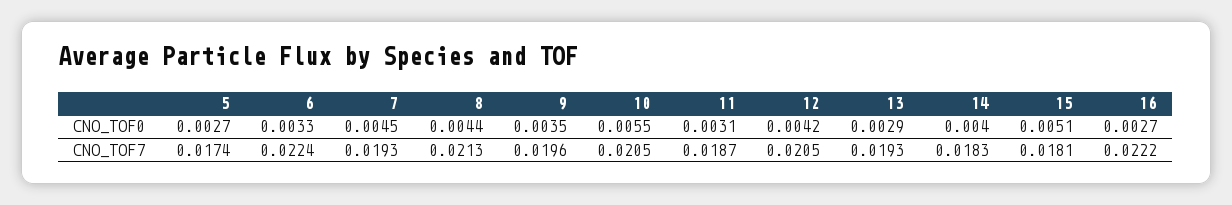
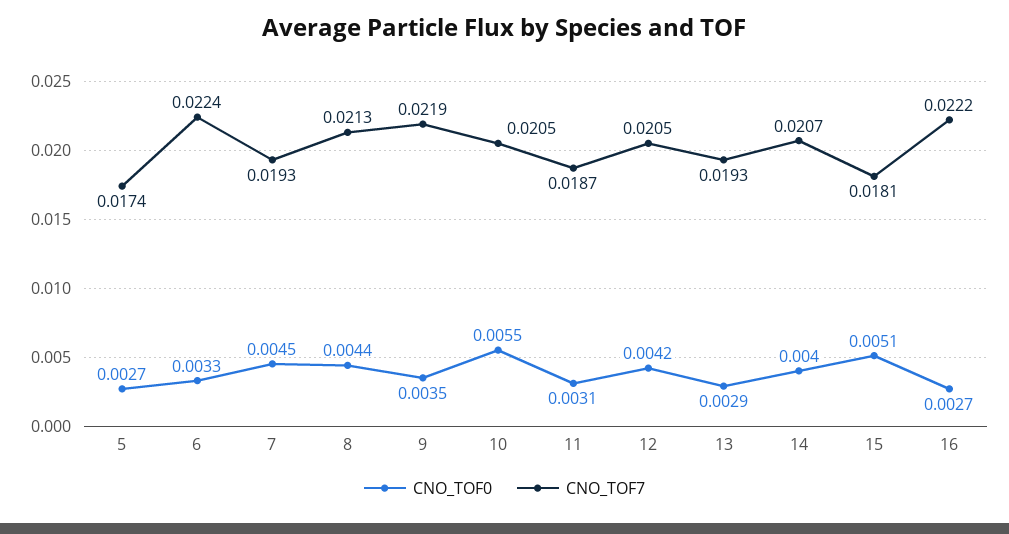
  {
    "CNO_TOF0": {
      "5": 0.0027,
      "6": 0.0033,
      "7": 0.0045,
      "8": 0.0044,
      "9": 0.0035,
      "10": 0.0055,
      "11": 0.0031,
      "12": 0.0042,
      "13": 0.0029,
      "14": 0.004,
      "15": 0.0051,
      "16": 0.0027
    },
    "CNO_TOF7": {
      "5": 0.0174,
      "6": 0.0224,
      "7": 0.0193,
      "8": 0.0213,
-     "9": 0.0196,
+     "9": 0.0219,
      "10": 0.0205,
      "11": 0.0187,
      "12": 0.0205,
      "13": 0.0193,
-     "14": 0.0183,
+     "14": 0.0207,
      "15": 0.0181,
      "16": 0.0222
    }
  }

